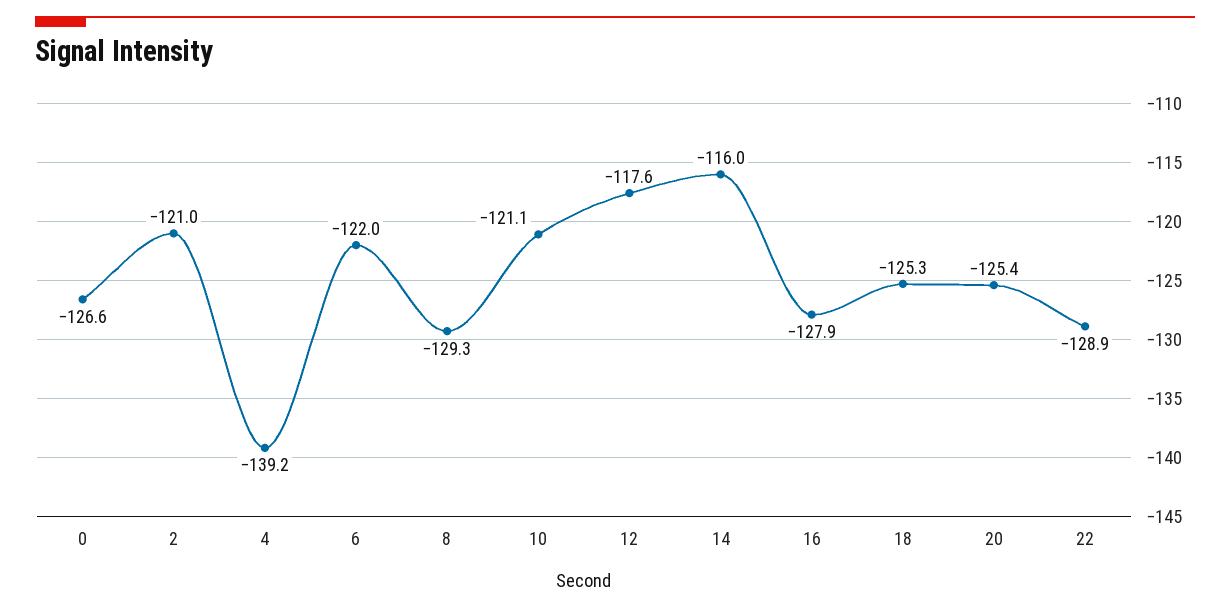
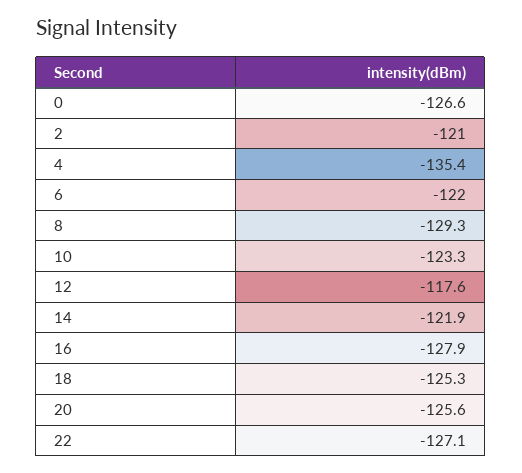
  {
    "0": -126.6,
    "2": -121,
-   "4": -139.2,
+   "4": -135.4,
    "6": -122,
    "8": -129.3,
-   "10": -121.1,
+   "10": -123.3,
    "12": -117.6,
-   "14": -116,
+   "14": -121.9,
    "16": -127.9,
    "18": -125.3,
-   "20": -125.4,
+   "20": -125.6,
-   "22": -128.9
+   "22": -127.1
  }

